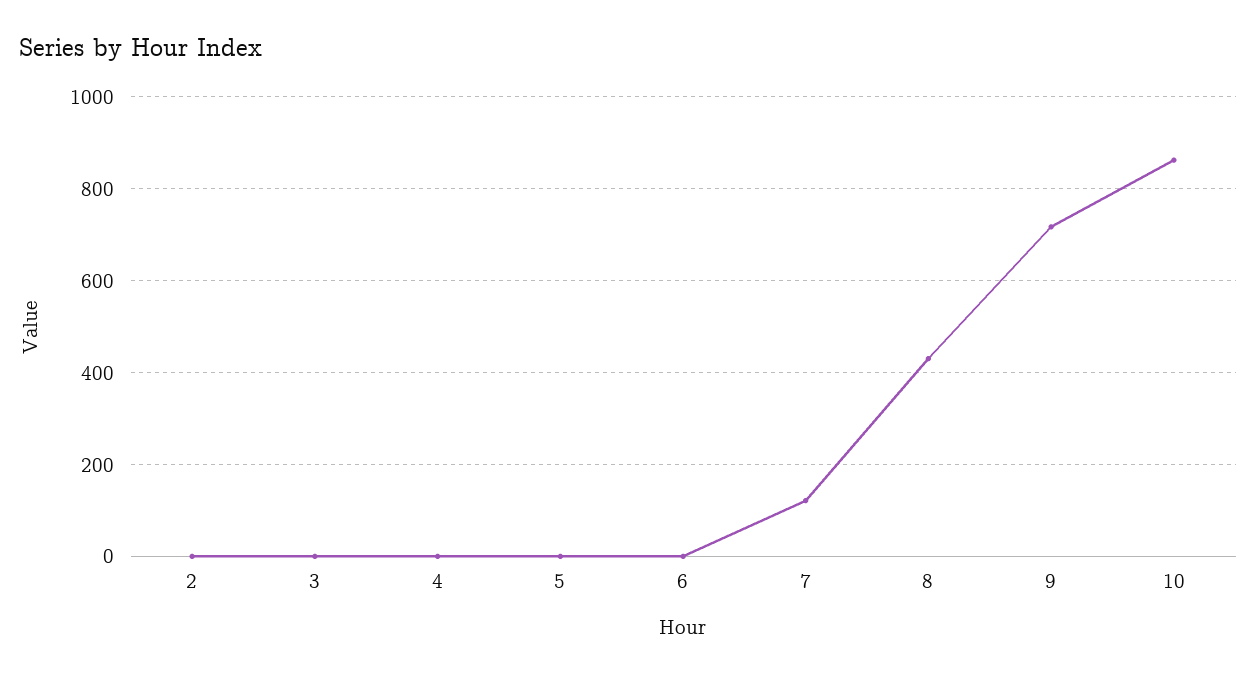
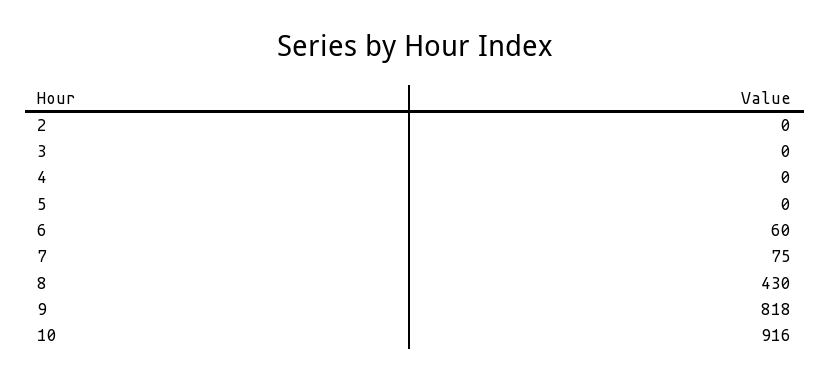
  {
    "2": 0,
    "3": 0,
    "4": 0,
    "5": 0,
-   "6": 0,
+   "6": 60,
-   "7": 120,
+   "7": 75,
    "8": 430,
-   "9": 720,
+   "9": 818,
-   "10": 860
+   "10": 916
  }

